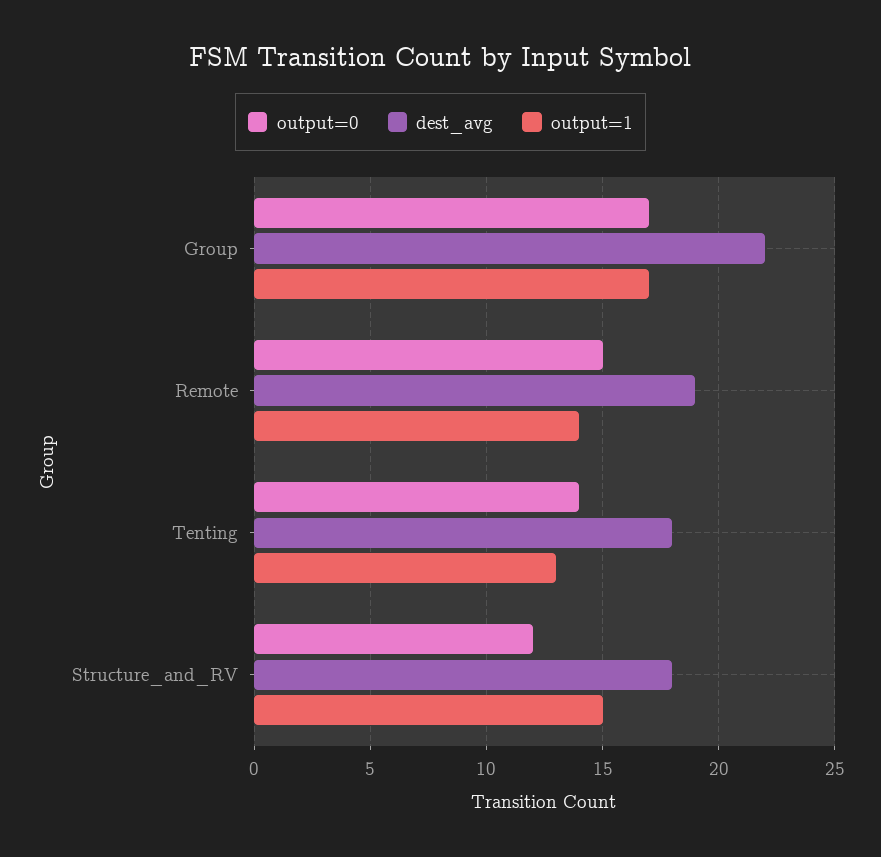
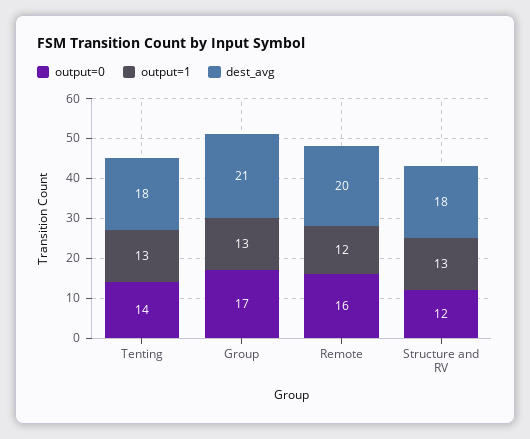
  {
    "output=0": {
      "Group": 17,
-     "Remote": 15,
+     "Remote": 16,
      "Tenting": 14,
      "Structure_and_RV": 12
    },
    "dest_avg": {
-     "Group": 22,
+     "Group": 21,
-     "Remote": 19,
+     "Remote": 20,
      "Tenting": 18,
      "Structure_and_RV": 18
    },
    "output=1": {
-     "Group": 17,
+     "Group": 13,
-     "Remote": 14,
+     "Remote": 12,
      "Tenting": 13,
-     "Structure_and_RV": 15
+     "Structure_and_RV": 13
    }
  }

